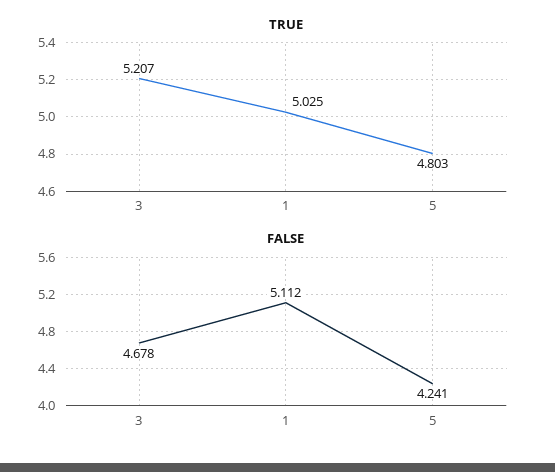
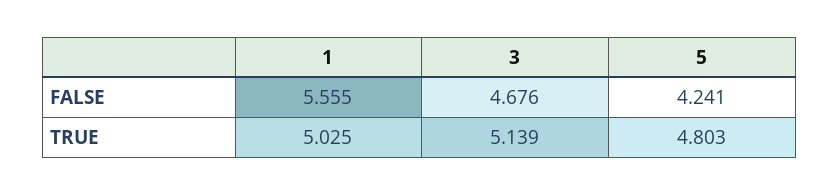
  {
    "TRUE": {
-     "3": 5.207,
+     "3": 5.139,
      "1": 5.025,
      "5": 4.803
    },
    "FALSE": {
-     "3": 4.678,
+     "3": 4.676,
-     "1": 5.112,
+     "1": 5.555,
      "5": 4.241
    }
  }

